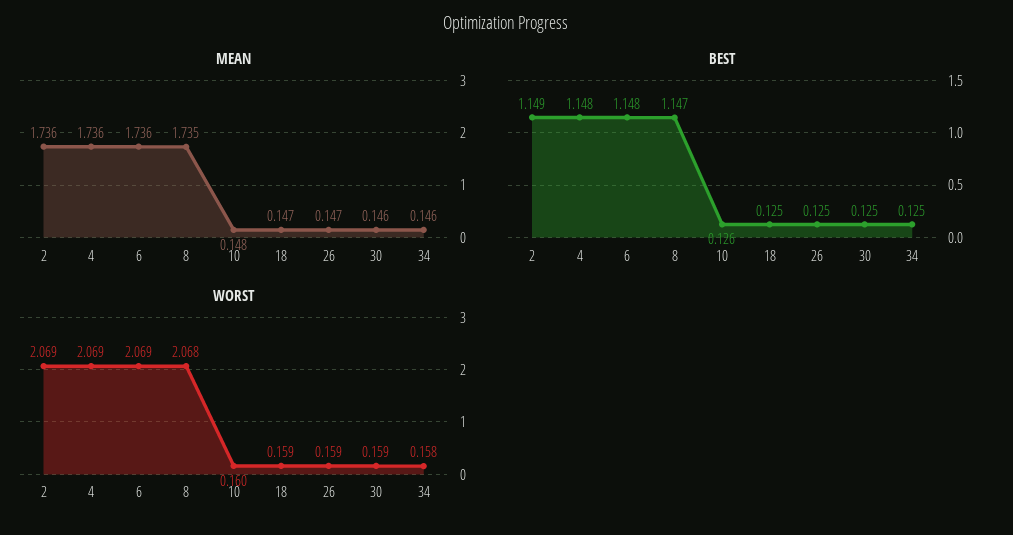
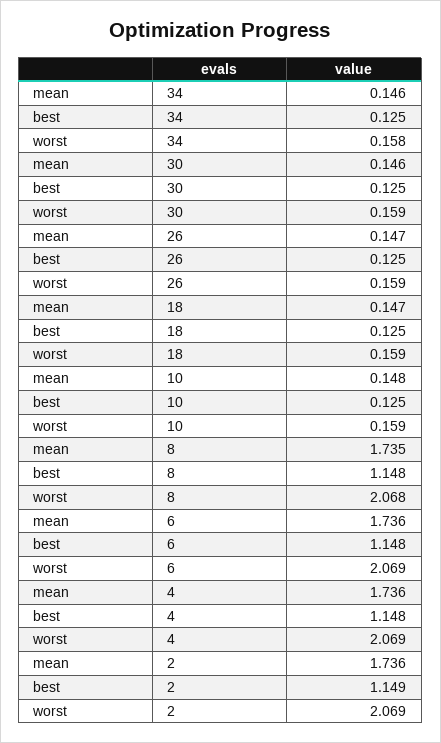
  {
    "MEAN": {
      "2": 1.736,
      "4": 1.736,
      "6": 1.736,
      "8": 1.735,
      "10": 0.148,
      "18": 0.147,
      "26": 0.147,
      "30": 0.146,
      "34": 0.146
    },
    "BEST": {
      "2": 1.149,
      "4": 1.148,
      "6": 1.148,
-     "8": 1.147,
+     "8": 1.148,
-     "10": 0.126,
+     "10": 0.125,
      "18": 0.125,
      "26": 0.125,
      "30": 0.125,
      "34": 0.125
    },
    "WORST": {
      "2": 2.069,
      "4": 2.069,
      "6": 2.069,
      "8": 2.068,
-     "10": 0.16,
+     "10": 0.159,
      "18": 0.159,
      "26": 0.159,
      "30": 0.159,
      "34": 0.158
    }
  }

